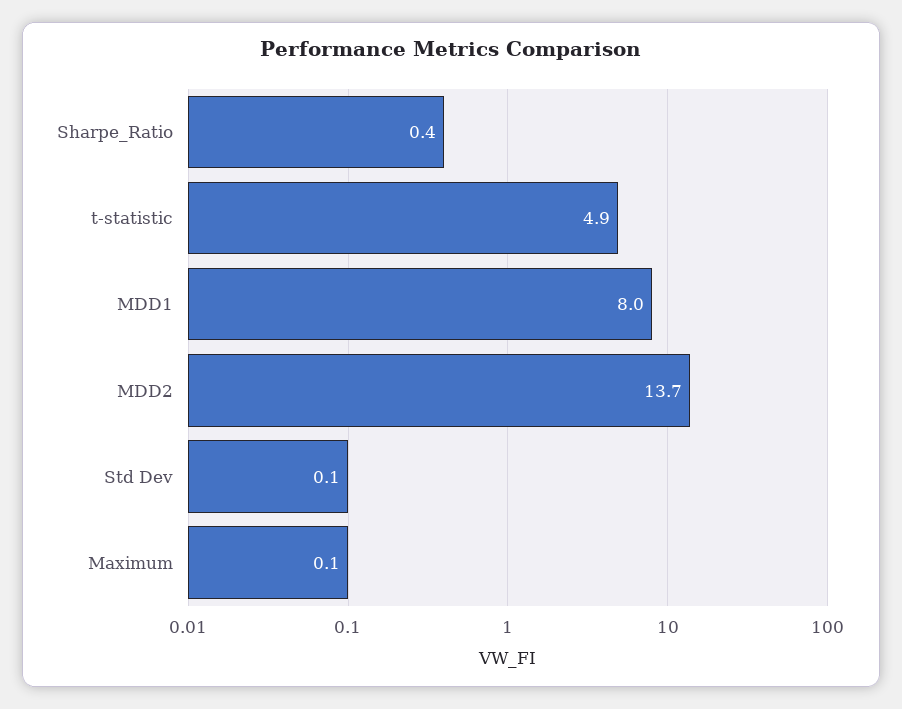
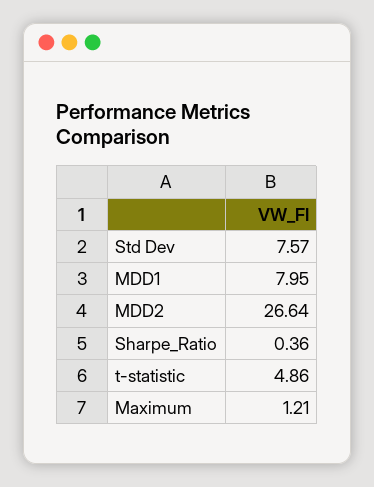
  {
    "Sharpe_Ratio": 0.36,
    "t-statistic": 4.86,
    "MDD1": 7.95,
-   "MDD2": 13.7,
+   "MDD2": 26.64,
-   "Std Dev": 0.1,
+   "Std Dev": 7.57,
-   "Maximum": 0.1
+   "Maximum": 1.21
  }

